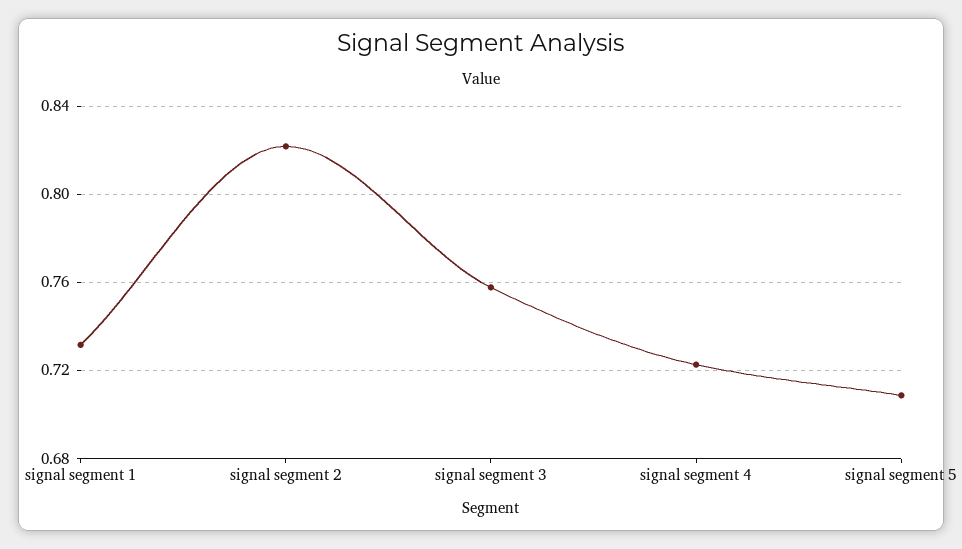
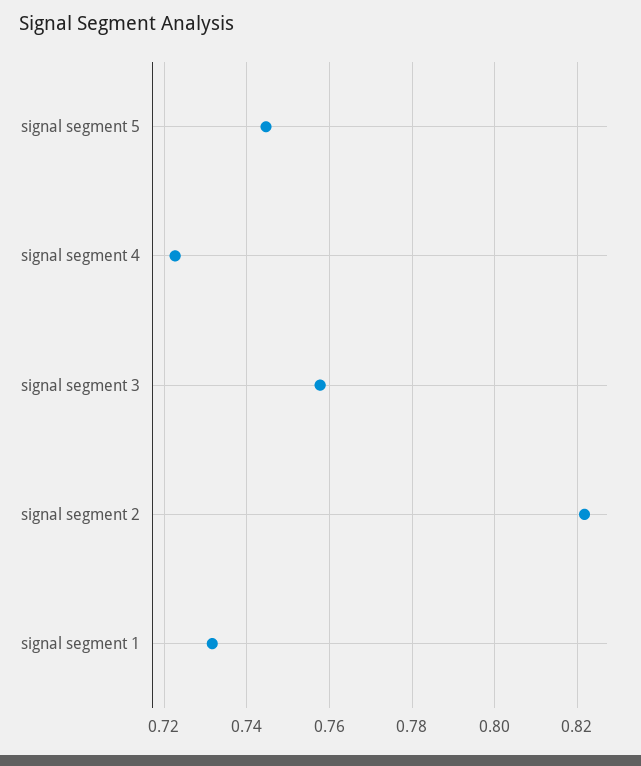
  {
    "signal segment 1": 0.732,
    "signal segment 2": 0.822,
    "signal segment 3": 0.758,
    "signal segment 4": 0.722,
-   "signal segment 5": 0.71
+   "signal segment 5": 0.744
  }

